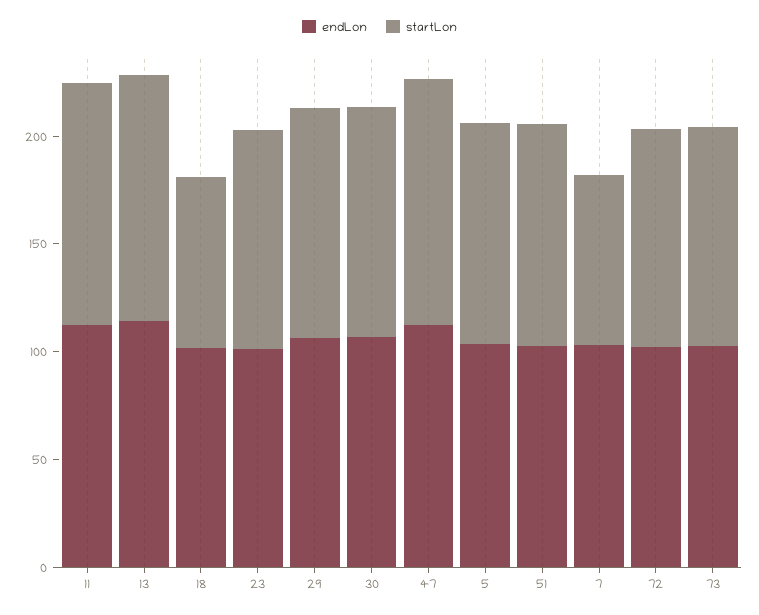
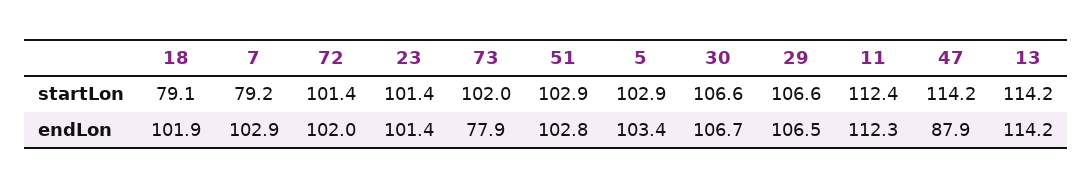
  {
    "endLon": {
      "11": 112.3,
      "13": 114.2,
      "18": 101.9,
      "23": 101.4,
      "29": 106.5,
      "30": 106.7,
-     "47": 110,
+     "47": 87.9,
      "5": 103.4,
      "51": 102.8,
      "7": 102.9,
      "72": 102,
-     "73": 100
+     "73": 77.9
    },
    "startLon": {
      "11": 112.4,
      "13": 114.2,
      "18": 79.1,
      "23": 101.4,
      "29": 106.6,
      "30": 106.6,
      "47": 114.2,
      "5": 102.9,
      "51": 102.9,
      "7": 79.2,
      "72": 101.4,
      "73": 102
    }
  }

